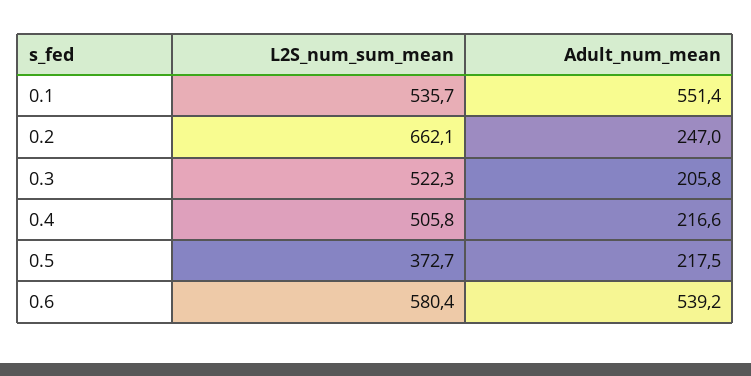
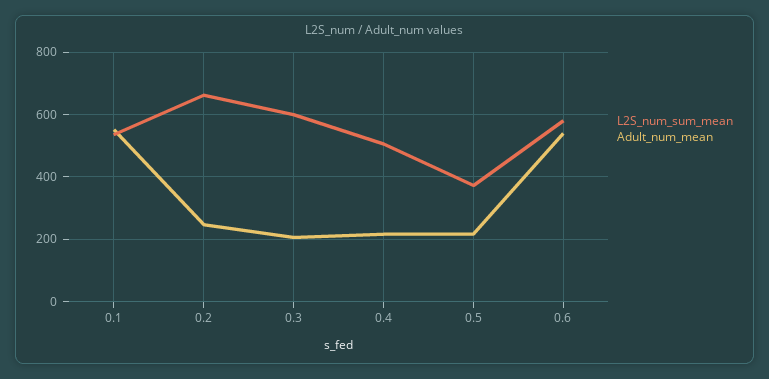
  {
    "L2S_num_sum_mean": {
      "0.1": 535.7,
      "0.2": 662.1,
-     "0.3": 522.3,
+     "0.3": 600,
      "0.4": 505.8,
      "0.5": 372.7,
      "0.6": 580.4
    },
    "Adult_num_mean": {
      "0.1": 551.4,
      "0.2": 247,
      "0.3": 205.8,
      "0.4": 216.6,
      "0.5": 217.5,
      "0.6": 539.2
    }
  }

